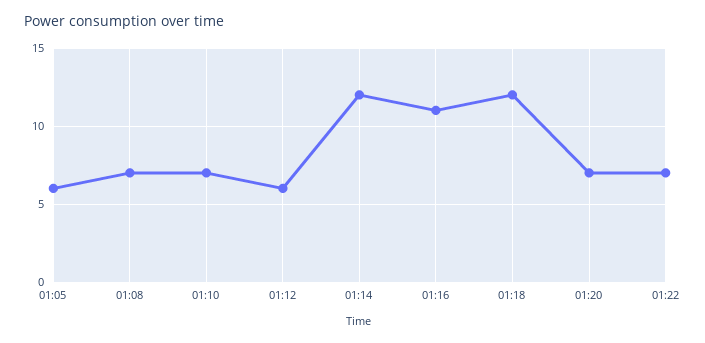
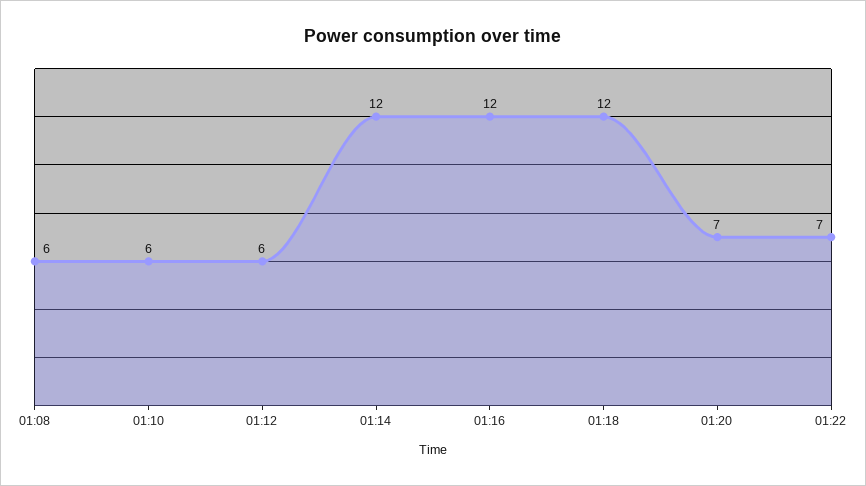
  {
-   "01:05": 6,
-   "01:08": 7,
+   "01:08": 6,
-   "01:10": 7,
+   "01:10": 6,
    "01:12": 6,
    "01:14": 12,
-   "01:16": 11,
+   "01:16": 12,
    "01:18": 12,
    "01:20": 7,
    "01:22": 7
  }

